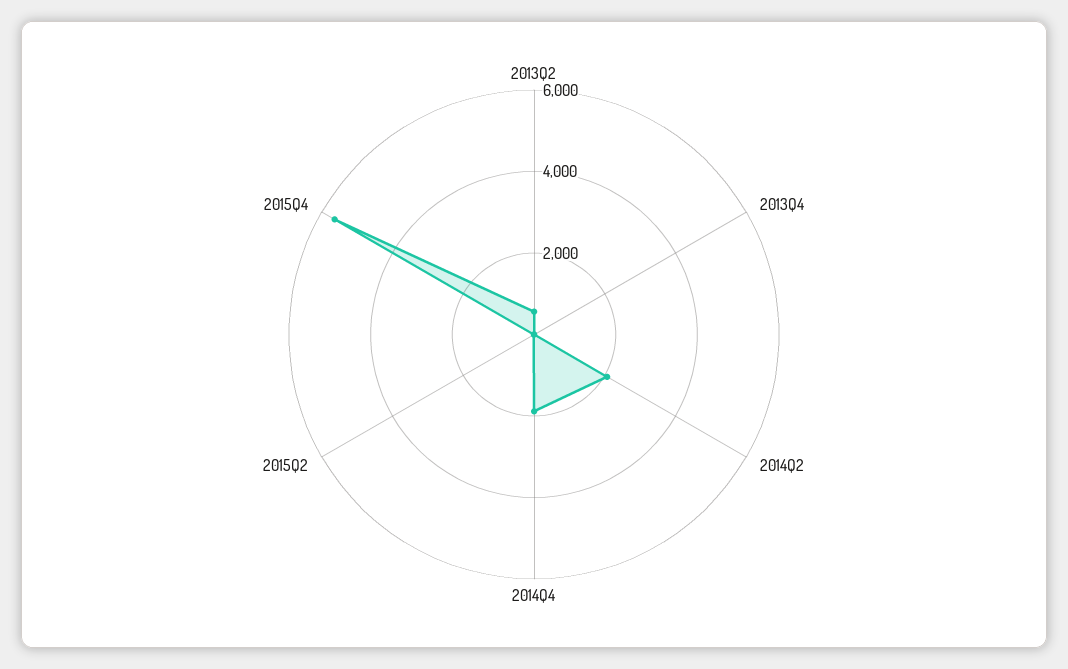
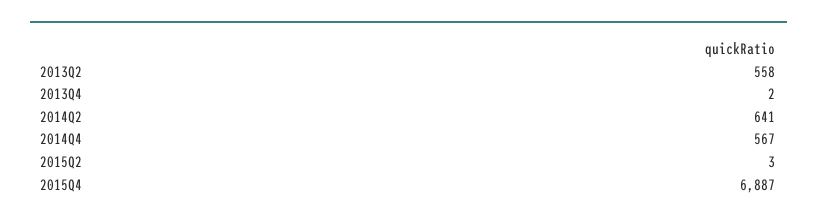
  {
    "2013Q2": 558,
    "2013Q4": 2,
-   "2014Q2": 2000,
+   "2014Q2": 641,
-   "2014Q4": 2000,
+   "2014Q4": 567,
    "2015Q2": 3,
-   "2015Q4": 5500
+   "2015Q4": 6887
  }

